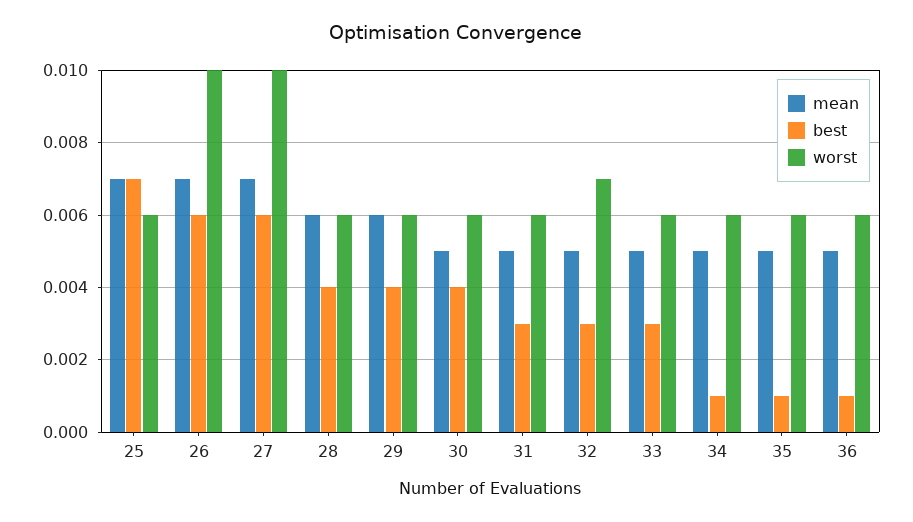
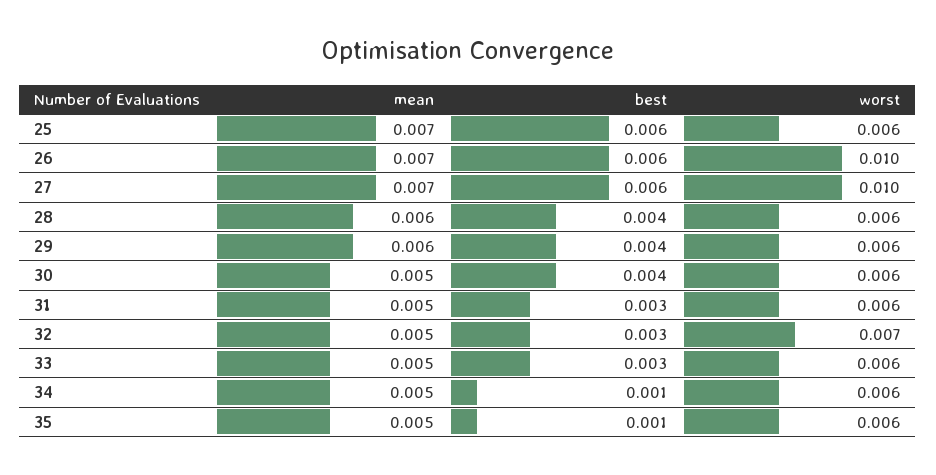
  {
    "mean": {
      "25": 0.007,
      "26": 0.007,
      "27": 0.007,
      "28": 0.006,
      "29": 0.006,
      "30": 0.005,
      "31": 0.005,
      "32": 0.005,
      "33": 0.005,
      "34": 0.005,
-     "35": 0.005,
+     "35": 0.005
-     "36": 0.005
    },
    "best": {
-     "25": 0.007,
+     "25": 0.006,
      "26": 0.006,
      "27": 0.006,
      "28": 0.004,
      "29": 0.004,
      "30": 0.004,
      "31": 0.003,
      "32": 0.003,
      "33": 0.003,
      "34": 0.001,
-     "35": 0.001,
+     "35": 0.001
-     "36": 0.001
    },
    "worst": {
      "25": 0.006,
      "26": 0.01,
      "27": 0.01,
      "28": 0.006,
      "29": 0.006,
      "30": 0.006,
      "31": 0.006,
      "32": 0.007,
      "33": 0.006,
      "34": 0.006,
-     "35": 0.006,
+     "35": 0.006
-     "36": 0.006
    }
  }

